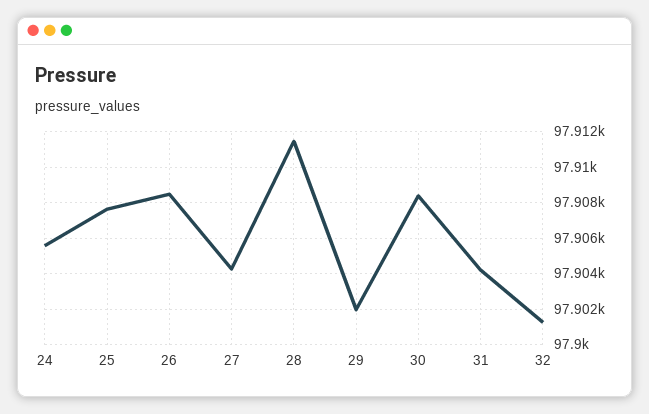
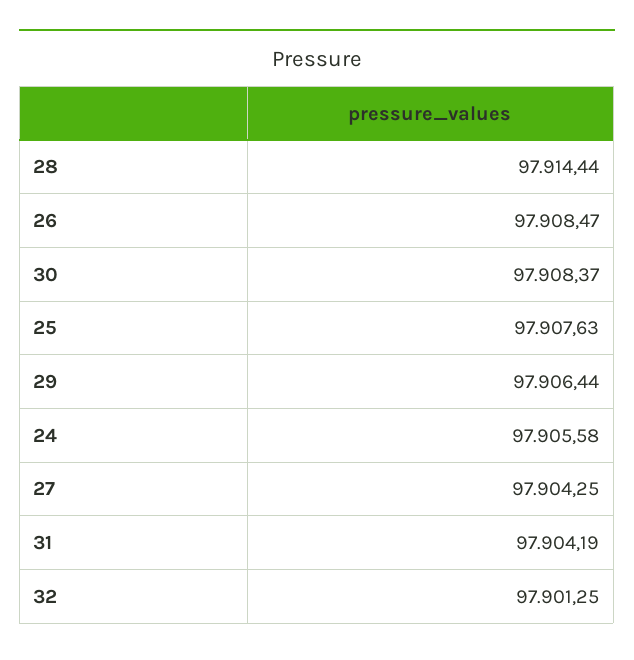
  {
    "24": 97905.58,
    "25": 97907.63,
    "26": 97908.47,
    "27": 97904.25,
-   "28": 97911.5,
+   "28": 97914.44,
-   "29": 97902,
+   "29": 97906.44,
    "30": 97908.37,
    "31": 97904.19,
    "32": 97901.25
  }

